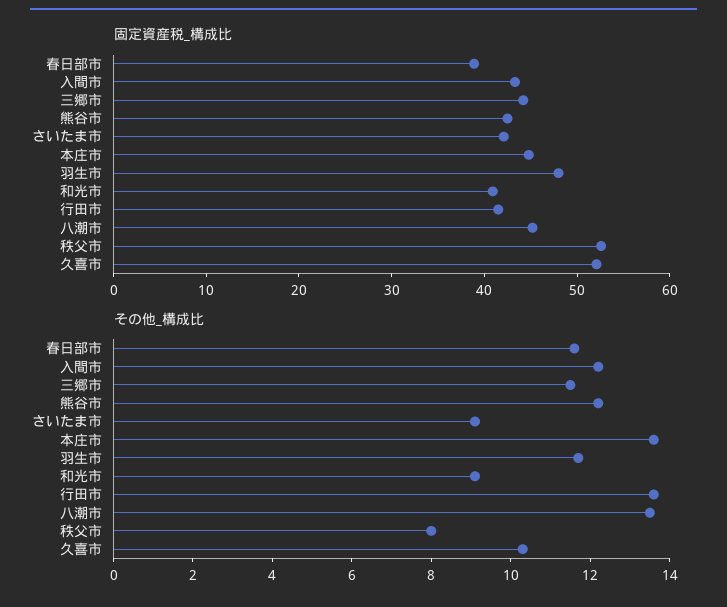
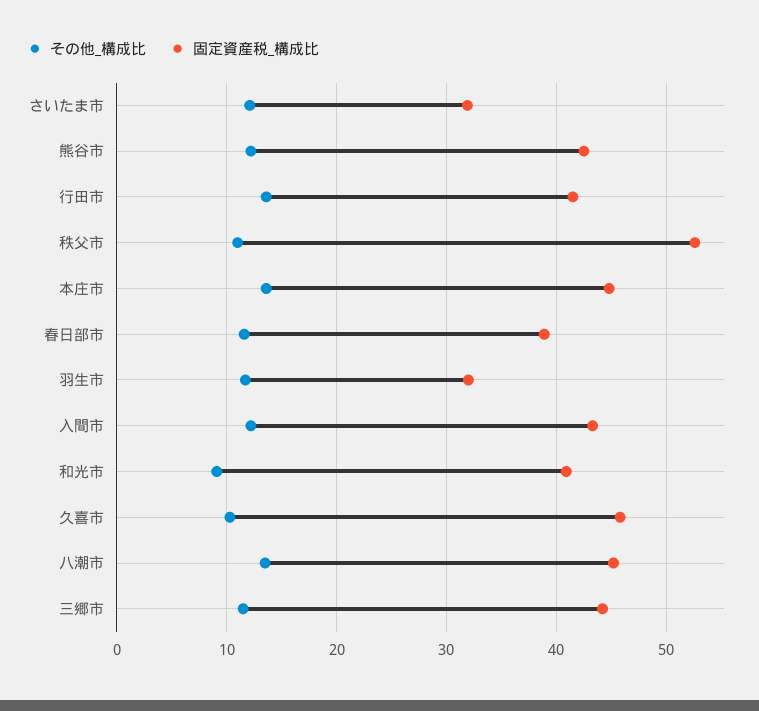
  {
    "固定資産税_構成比": {
      "春日部市": 39,
      "入間市": 43,
      "三郷市": 44,
      "熊谷市": 43,
-     "さいたま市": 42,
+     "さいたま市": 32,
      "本庄市": 45,
-     "羽生市": 48,
+     "羽生市": 32,
      "和光市": 41,
      "行田市": 42,
      "八潮市": 45,
      "秩父市": 53,
-     "久喜市": 52
+     "久喜市": 46
    },
    "その他_構成比": {
      "春日部市": 11.5,
      "入間市": 12,
      "三郷市": 11.5,
      "熊谷市": 12,
-     "さいたま市": 9,
+     "さいたま市": 12,
      "本庄市": 13.5,
      "羽生市": 11.5,
      "和光市": 9,
      "行田市": 13.5,
      "八潮市": 13.5,
-     "秩父市": 8,
+     "秩父市": 11,
      "久喜市": 10.5
    }
  }

